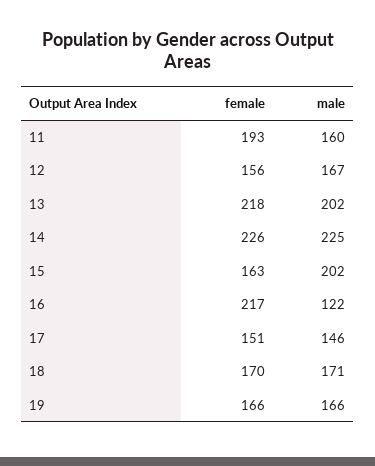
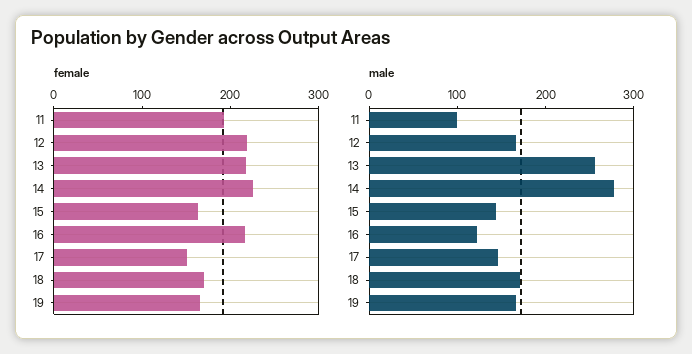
  {
    "female": {
      "11": 193,
-     "12": 156,
+     "12": 220,
      "13": 218,
      "14": 226,
      "15": 163,
      "16": 217,
      "17": 151,
      "18": 170,
      "19": 166
    },
    "male": {
-     "11": 160,
+     "11": 100,
      "12": 167,
-     "13": 202,
+     "13": 260,
-     "14": 225,
+     "14": 280,
-     "15": 202,
+     "15": 140,
      "16": 122,
      "17": 146,
      "18": 171,
      "19": 166
    }
  }

